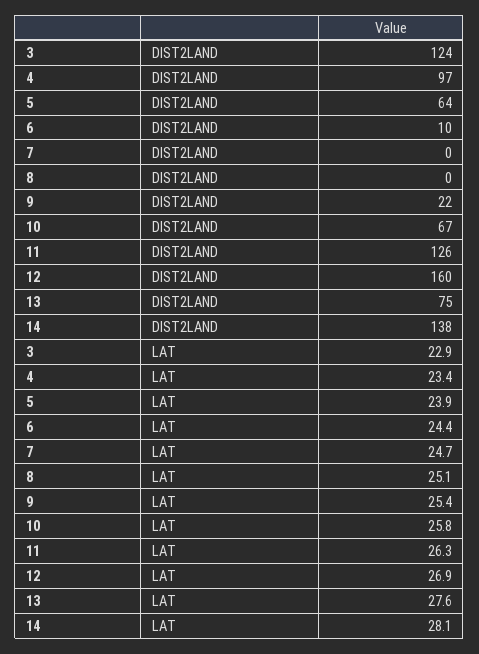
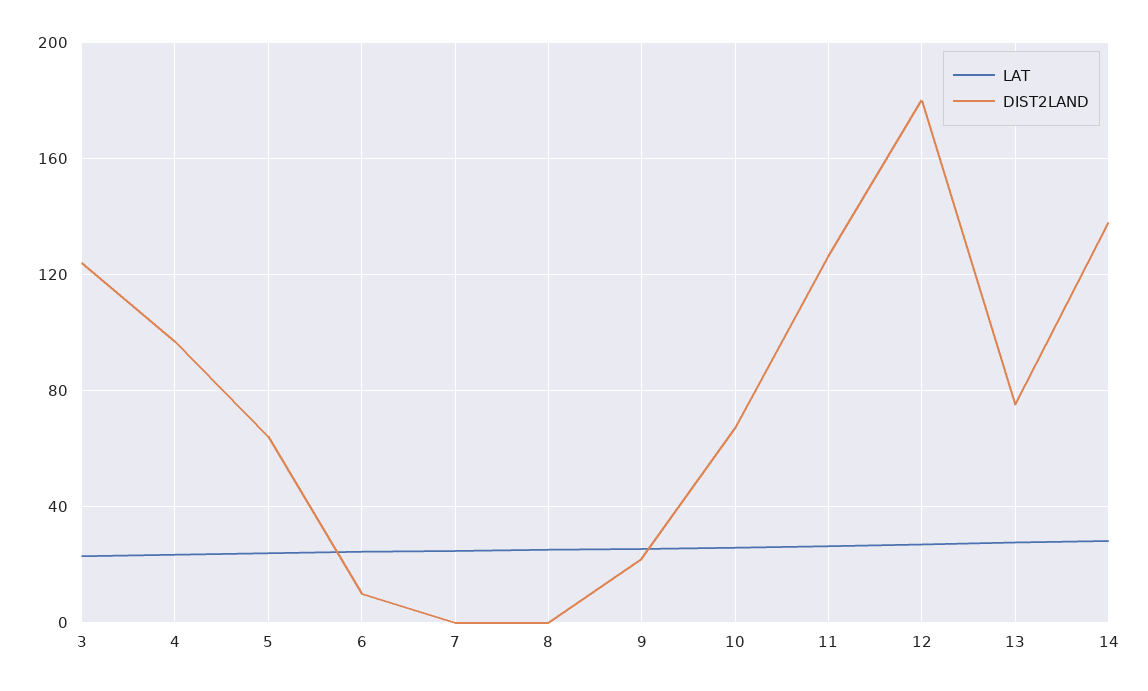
  {
    "DIST2LAND": {
      "3": 124,
      "4": 97,
      "5": 64,
      "6": 10,
      "7": 0,
      "8": 0,
      "9": 22,
      "10": 67,
      "11": 126,
-     "12": 160,
+     "12": 180,
      "13": 75,
      "14": 138
    },
    "LAT": {
      "3": 22.9,
      "4": 23.4,
      "5": 23.9,
      "6": 24.4,
      "7": 24.7,
      "8": 25.1,
      "9": 25.4,
      "10": 25.8,
      "11": 26.3,
      "12": 26.9,
      "13": 27.6,
      "14": 28.1
    }
  }

